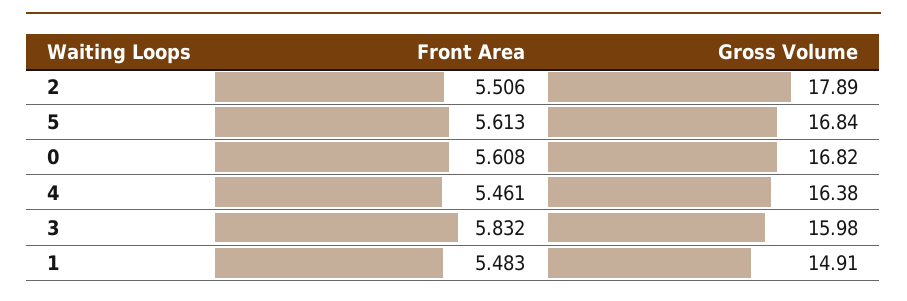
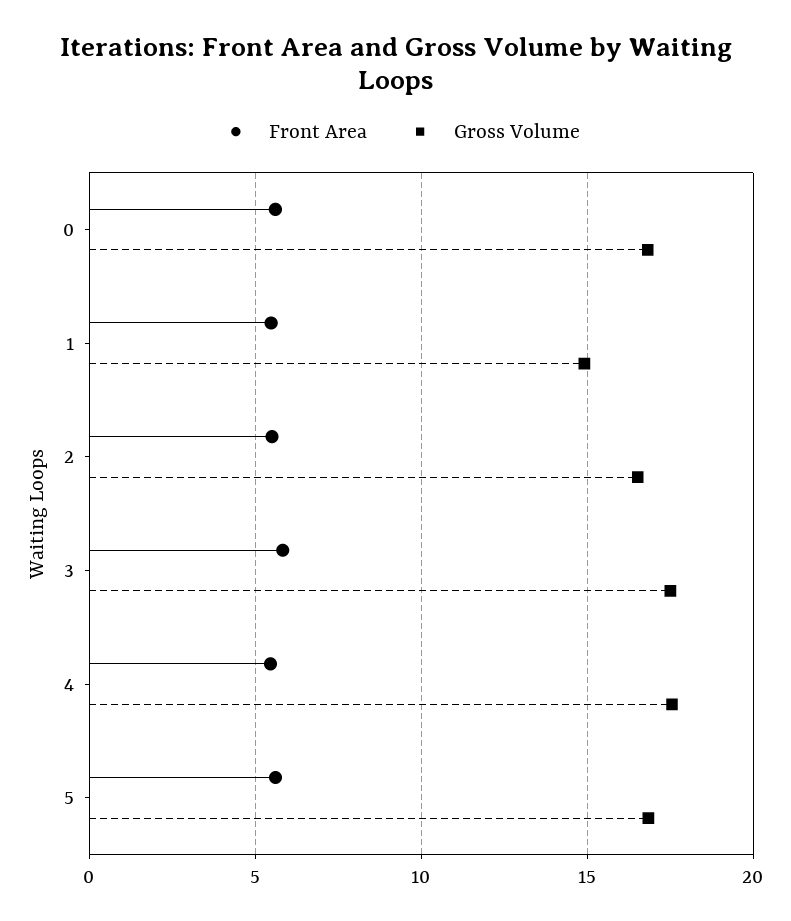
  {
    "Front Area": {
      "2": 5.506,
      "5": 5.613,
      "0": 5.608,
      "4": 5.461,
      "3": 5.832,
      "1": 5.483
    },
    "Gross Volume": {
-     "2": 17.89,
+     "2": 16.5,
      "5": 16.84,
      "0": 16.82,
-     "4": 16.38,
+     "4": 17.5,
-     "3": 15.98,
+     "3": 17.5,
      "1": 14.91
    }
  }

